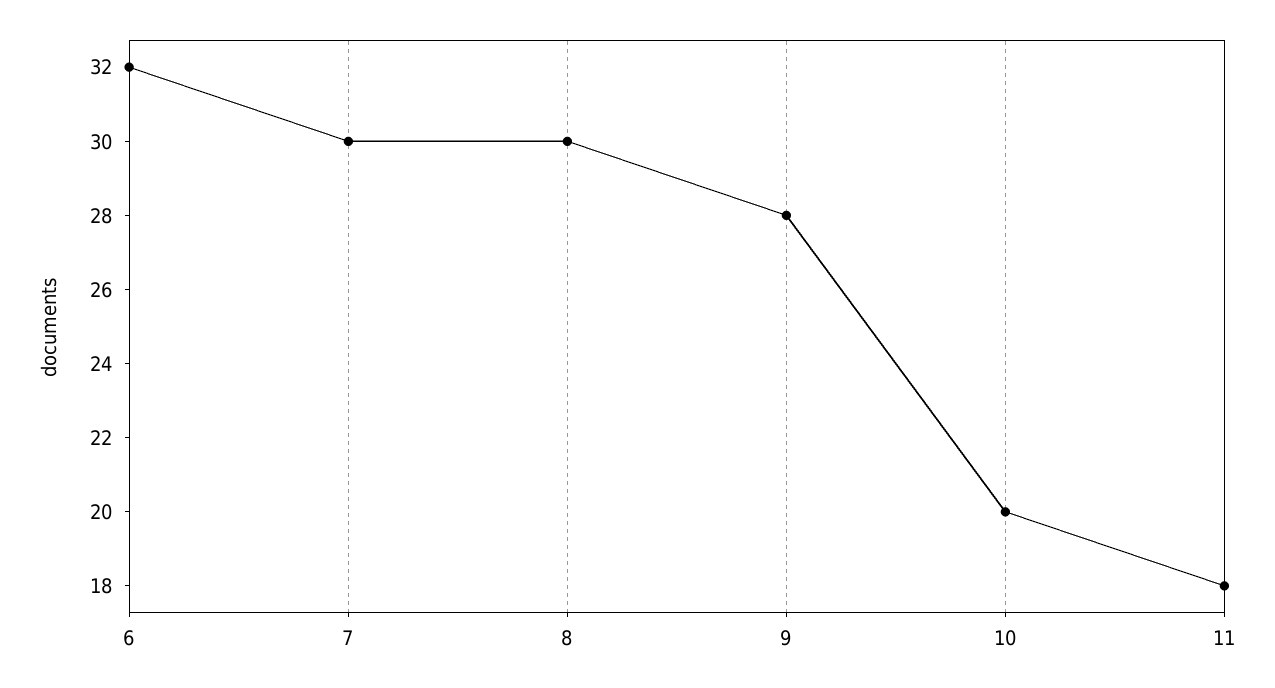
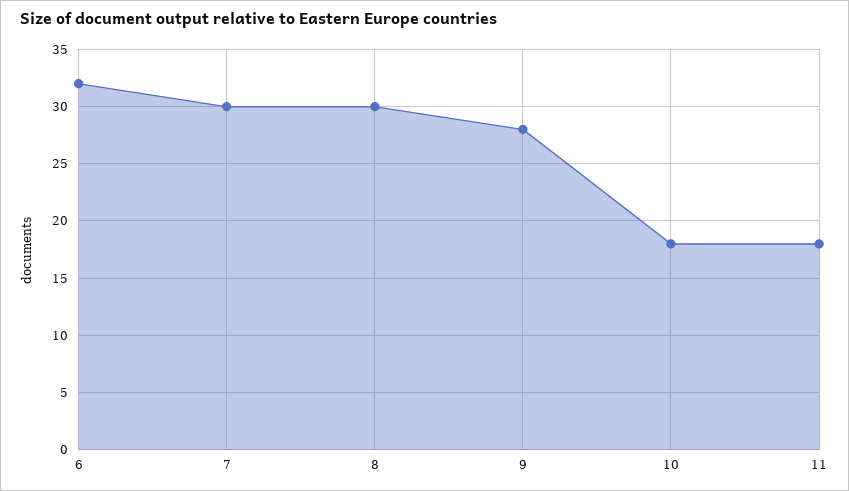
  {
    "6": 32,
    "7": 30,
    "8": 30,
    "9": 28,
-   "10": 20,
+   "10": 18,
    "11": 18
  }

